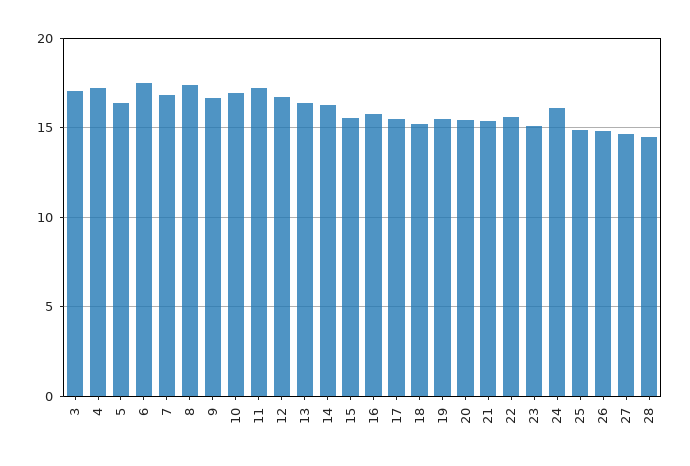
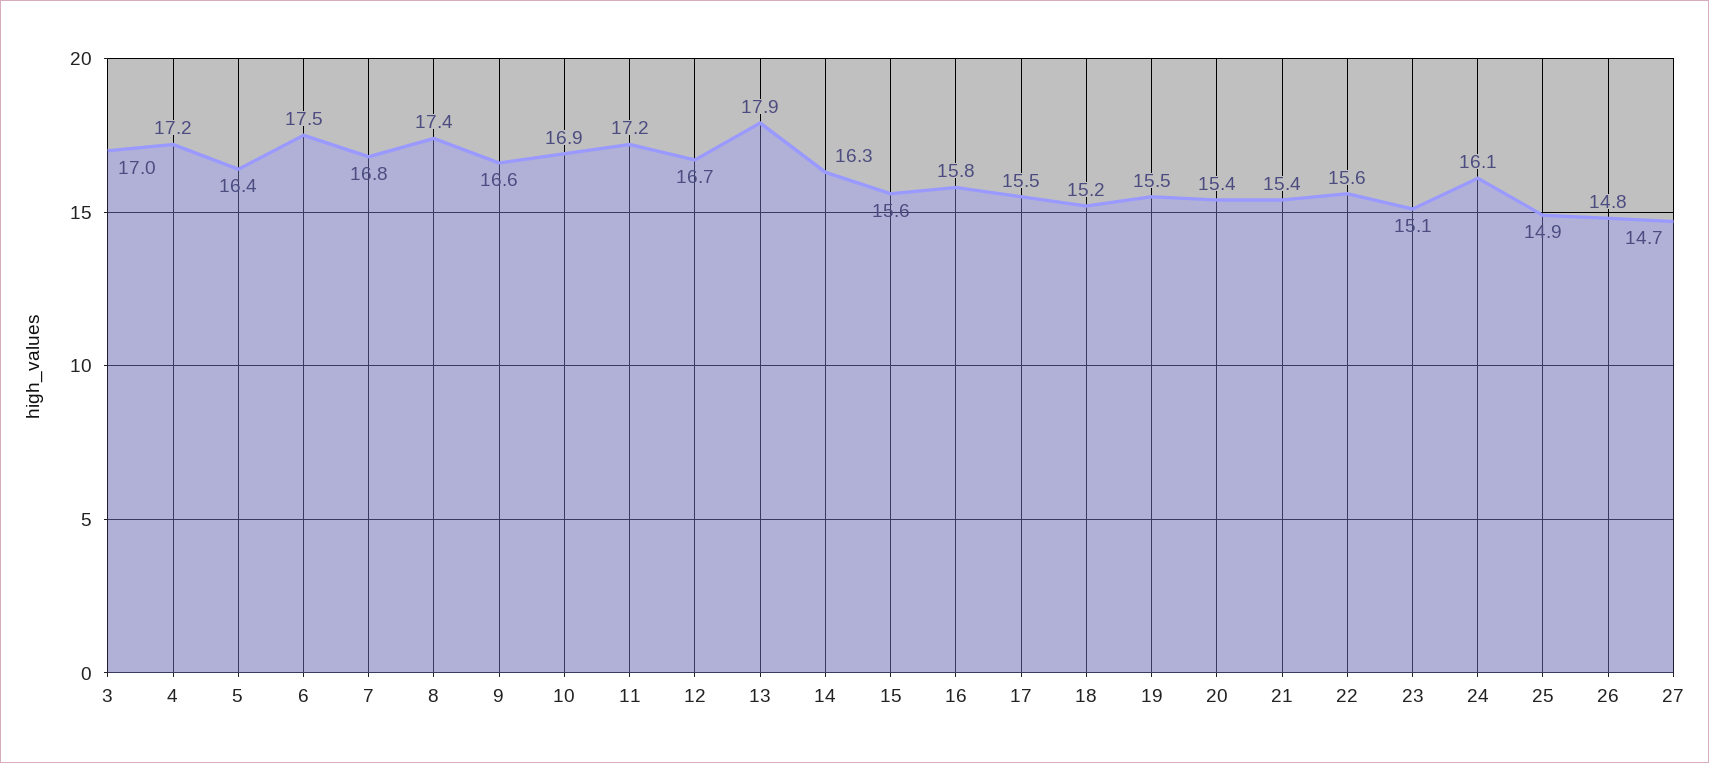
  {
    "3": 17,
    "4": 17.2,
    "5": 16.4,
    "6": 17.5,
    "7": 16.8,
    "8": 17.4,
    "9": 16.6,
    "10": 16.9,
    "11": 17.2,
    "12": 16.7,
-   "13": 16.5,
+   "13": 17.9,
    "14": 16.3,
    "15": 15.6,
    "16": 15.8,
    "17": 15.5,
    "18": 15.2,
    "19": 15.5,
    "20": 15.4,
    "21": 15.4,
    "22": 15.6,
    "23": 15.1,
    "24": 16.1,
    "25": 14.9,
    "26": 14.8,
-   "27": 14.7,
+   "27": 14.7
-   "28": 14.5
  }

